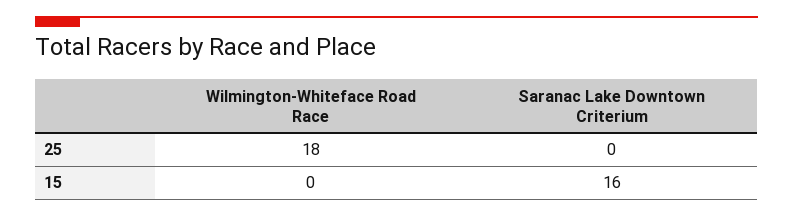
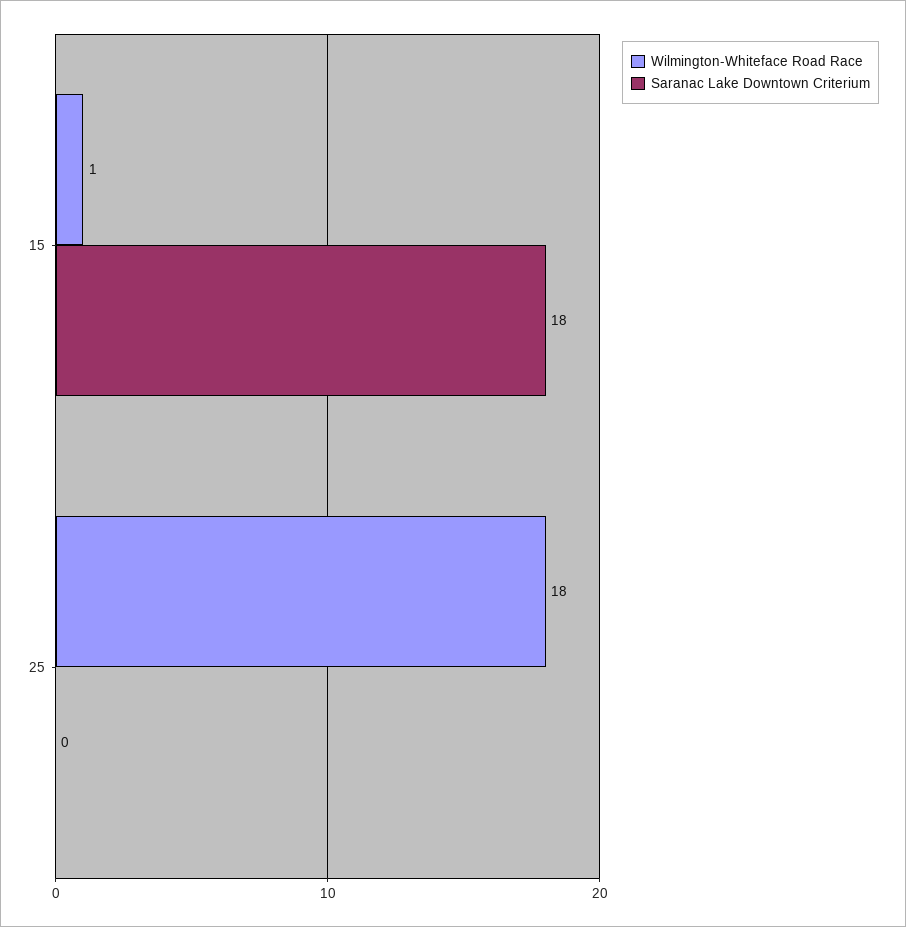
  {
    "Wilmington-Whiteface Road Race": {
      "25": 18,
-     "15": 0
+     "15": 1
    },
    "Saranac Lake Downtown Criterium": {
      "25": 0,
-     "15": 16
+     "15": 18
    }
  }

